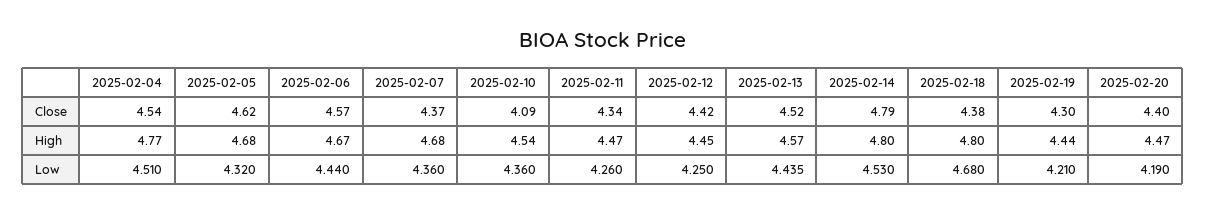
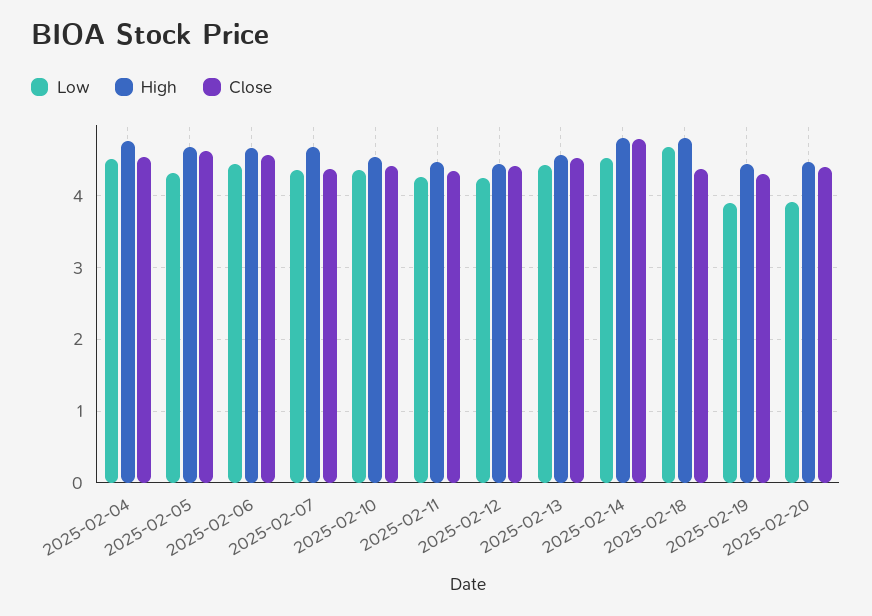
  {
    "Close": {
      "2025-02-04": 4.54,
      "2025-02-05": 4.62,
      "2025-02-06": 4.57,
      "2025-02-07": 4.37,
-     "2025-02-10": 4.09,
+     "2025-02-10": 4.4,
      "2025-02-11": 4.34,
      "2025-02-12": 4.42,
      "2025-02-13": 4.52,
      "2025-02-14": 4.79,
      "2025-02-18": 4.38,
      "2025-02-19": 4.3,
      "2025-02-20": 4.4
    },
    "High": {
      "2025-02-04": 4.77,
      "2025-02-05": 4.68,
      "2025-02-06": 4.67,
      "2025-02-07": 4.68,
      "2025-02-10": 4.54,
      "2025-02-11": 4.47,
      "2025-02-12": 4.45,
      "2025-02-13": 4.57,
      "2025-02-14": 4.8,
      "2025-02-18": 4.8,
      "2025-02-19": 4.44,
      "2025-02-20": 4.47
    },
    "Low": {
      "2025-02-04": 4.51,
      "2025-02-05": 4.32,
      "2025-02-06": 4.44,
      "2025-02-07": 4.36,
      "2025-02-10": 4.36,
      "2025-02-11": 4.26,
      "2025-02-12": 4.25,
      "2025-02-13": 4.435,
      "2025-02-14": 4.53,
      "2025-02-18": 4.68,
-     "2025-02-19": 4.21,
+     "2025-02-19": 3.9,
-     "2025-02-20": 4.19
+     "2025-02-20": 3.9
    }
  }

